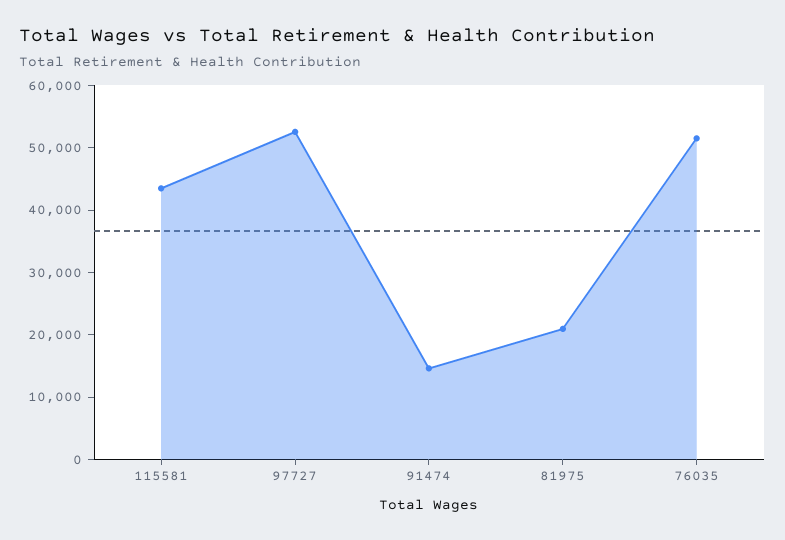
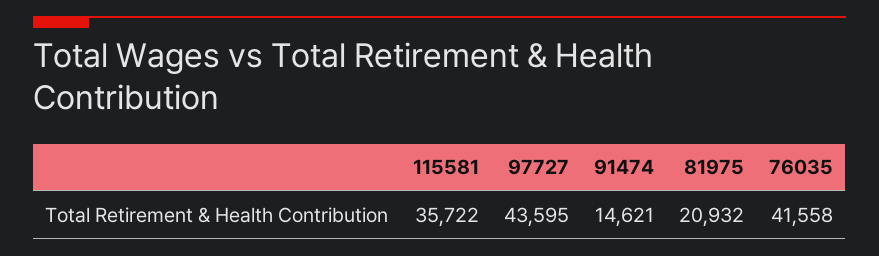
  {
-   "115581": 44000,
+   "115581": 35722,
-   "97727": 52000,
+   "97727": 43595,
    "91474": 14621,
    "81975": 20932,
-   "76035": 52000
+   "76035": 41558
  }

